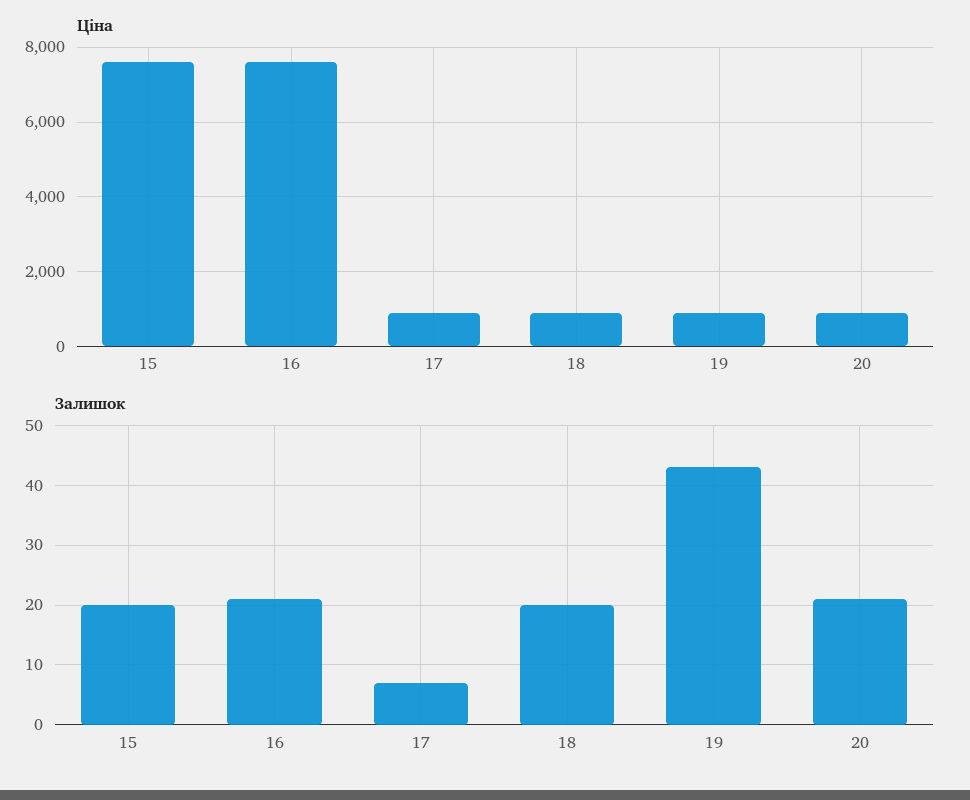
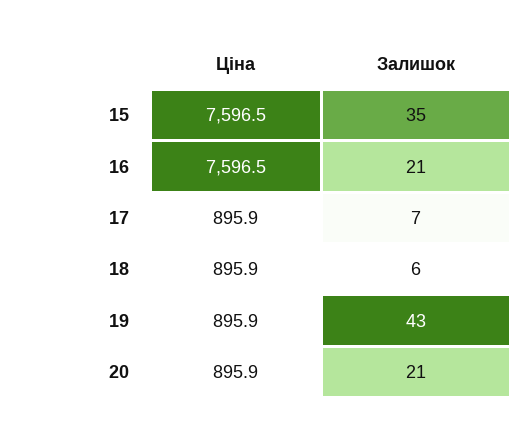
  {
    "Ціна": {
      "15": 7596.5,
      "16": 7596.5,
      "17": 895.9,
      "18": 895.9,
      "19": 895.9,
      "20": 895.9
    },
    "Залишок": {
-     "15": 20,
+     "15": 35,
      "16": 21,
      "17": 7,
-     "18": 20,
+     "18": 6,
      "19": 43,
      "20": 21
    }
  }

